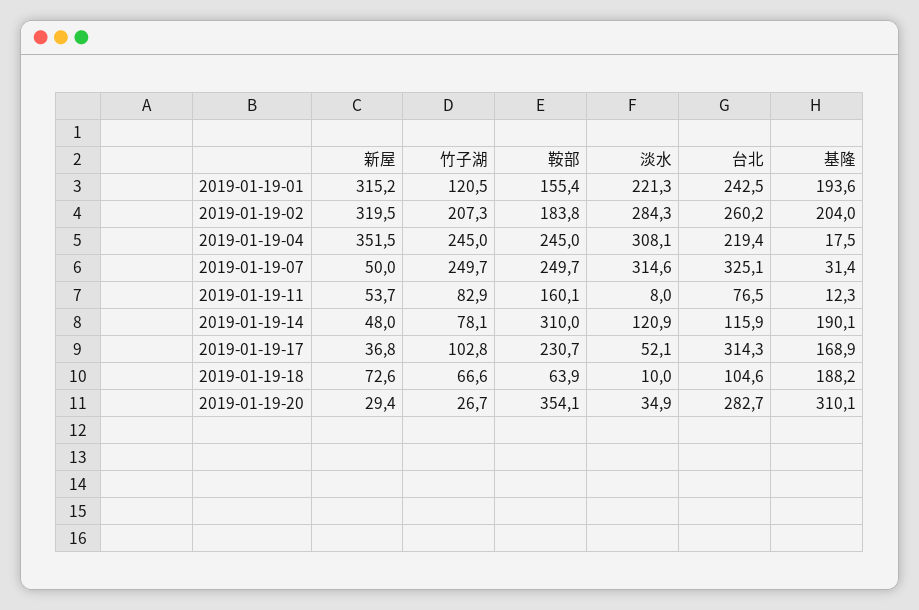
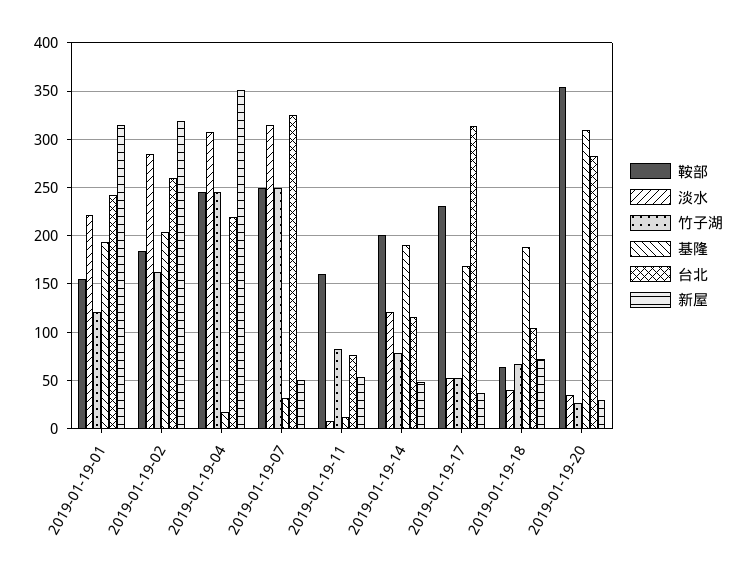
  {
    "新屋": {
      "2019-01-19-01": 315.2,
      "2019-01-19-02": 319.5,
      "2019-01-19-04": 351.5,
      "2019-01-19-07": 50,
      "2019-01-19-11": 53.7,
      "2019-01-19-14": 48,
      "2019-01-19-17": 36.8,
      "2019-01-19-18": 72.6,
      "2019-01-19-20": 29.4
    },
    "竹子湖": {
      "2019-01-19-01": 120.5,
-     "2019-01-19-02": 207.3,
+     "2019-01-19-02": 160,
      "2019-01-19-04": 245,
      "2019-01-19-07": 249.7,
      "2019-01-19-11": 82.9,
      "2019-01-19-14": 78.1,
-     "2019-01-19-17": 102.8,
+     "2019-01-19-17": 50,
      "2019-01-19-18": 66.6,
      "2019-01-19-20": 26.7
    },
    "鞍部": {
      "2019-01-19-01": 155.4,
      "2019-01-19-02": 183.8,
      "2019-01-19-04": 245,
      "2019-01-19-07": 249.7,
      "2019-01-19-11": 160.1,
-     "2019-01-19-14": 310,
+     "2019-01-19-14": 200,
      "2019-01-19-17": 230.7,
      "2019-01-19-18": 63.9,
      "2019-01-19-20": 354.1
    },
    "淡水": {
      "2019-01-19-01": 221.3,
      "2019-01-19-02": 284.3,
      "2019-01-19-04": 308.1,
      "2019-01-19-07": 314.6,
      "2019-01-19-11": 8,
      "2019-01-19-14": 120.9,
      "2019-01-19-17": 52.1,
-     "2019-01-19-18": 10,
+     "2019-01-19-18": 40,
      "2019-01-19-20": 34.9
    },
    "台北": {
      "2019-01-19-01": 242.5,
      "2019-01-19-02": 260.2,
      "2019-01-19-04": 219.4,
      "2019-01-19-07": 325.1,
      "2019-01-19-11": 76.5,
      "2019-01-19-14": 115.9,
      "2019-01-19-17": 314.3,
      "2019-01-19-18": 104.6,
      "2019-01-19-20": 282.7
    },
    "基隆": {
      "2019-01-19-01": 193.6,
      "2019-01-19-02": 204,
      "2019-01-19-04": 17.5,
      "2019-01-19-07": 31.4,
      "2019-01-19-11": 12.3,
      "2019-01-19-14": 190.1,
      "2019-01-19-17": 168.9,
      "2019-01-19-18": 188.2,
      "2019-01-19-20": 310.1
    }
  }

